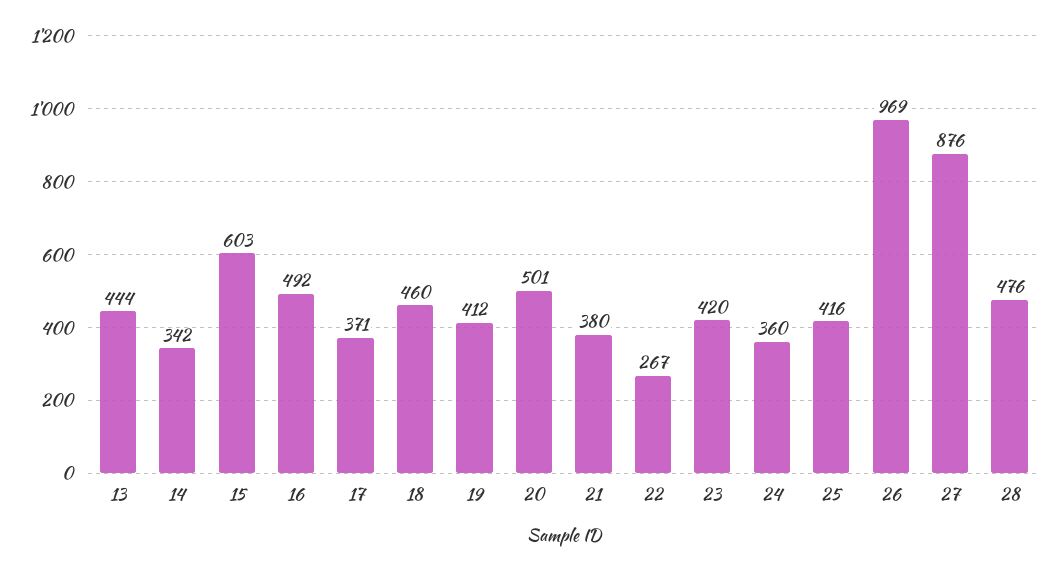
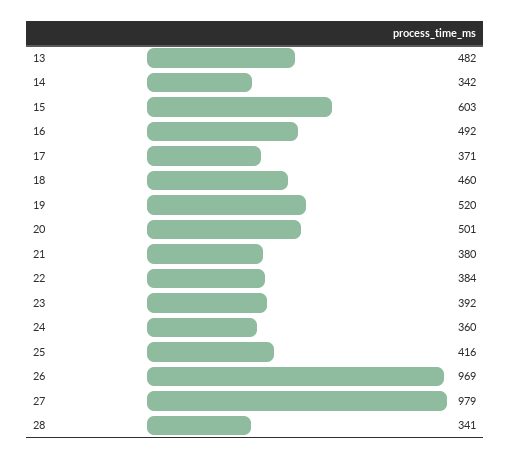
  {
-   "13": 444,
+   "13": 482,
    "14": 342,
    "15": 603,
    "16": 492,
    "17": 371,
    "18": 460,
-   "19": 412,
+   "19": 520,
    "20": 501,
    "21": 380,
-   "22": 267,
+   "22": 384,
-   "23": 420,
+   "23": 392,
    "24": 360,
    "25": 416,
    "26": 969,
-   "27": 876,
+   "27": 979,
-   "28": 476
+   "28": 341
  }

